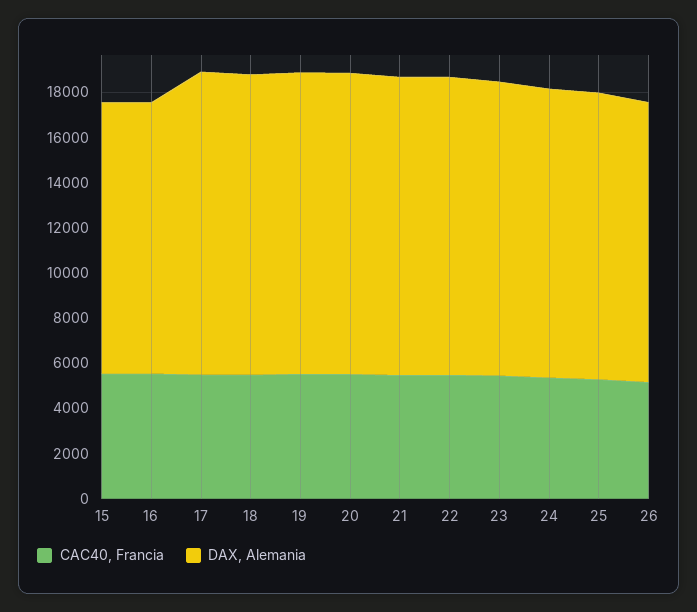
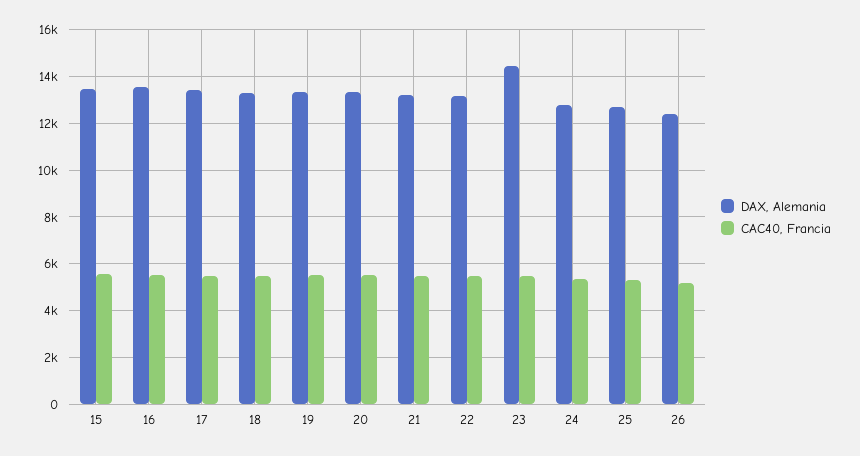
  {
    "CAC40, Francia": {
      "15": 5500,
      "16": 5500,
      "17": 5500,
      "18": 5500,
      "19": 5500,
      "20": 5500,
      "21": 5500,
      "22": 5500,
      "23": 5500,
      "24": 5500,
      "25": 5500,
      "26": 5000
    },
    "DAX, Alemania": {
-     "15": 12000,
+     "15": 13500,
-     "16": 12000,
+     "16": 13500,
      "17": 13500,
      "18": 13500,
      "19": 13500,
      "20": 13500,
      "21": 13000,
      "22": 13000,
-     "23": 13000,
+     "23": 14500,
      "24": 13000,
      "25": 12500,
      "26": 12500
    }
  }

